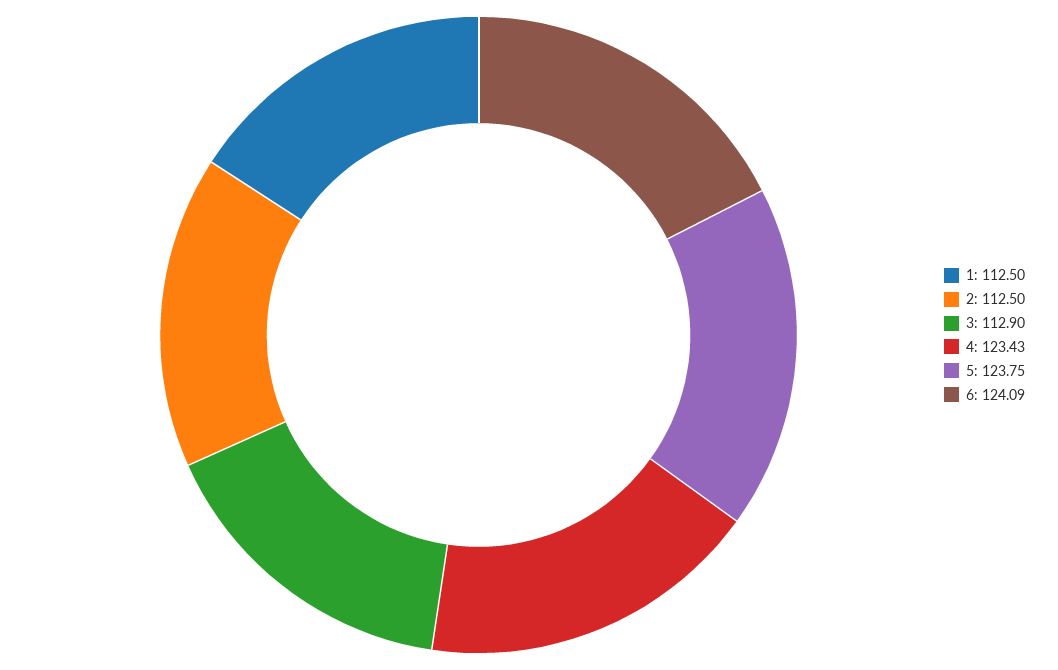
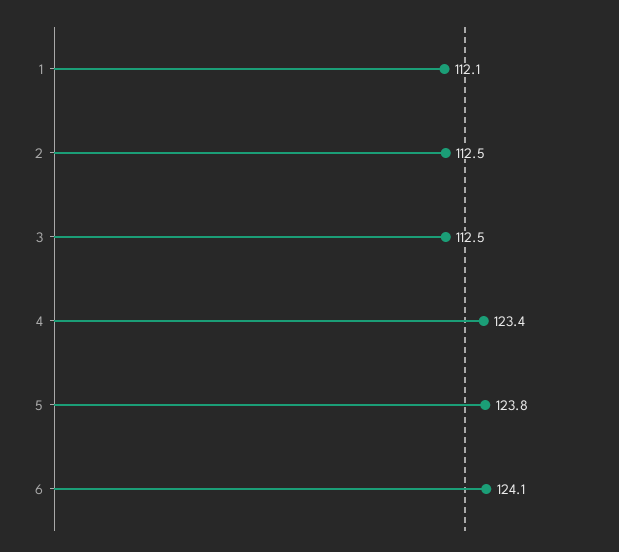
  {
-   "1": 112.5,
+   "1": 112.1,
    "2": 112.5,
-   "3": 112.9,
+   "3": 112.5,
    "4": 123.43,
    "5": 123.75,
    "6": 124.09
  }

